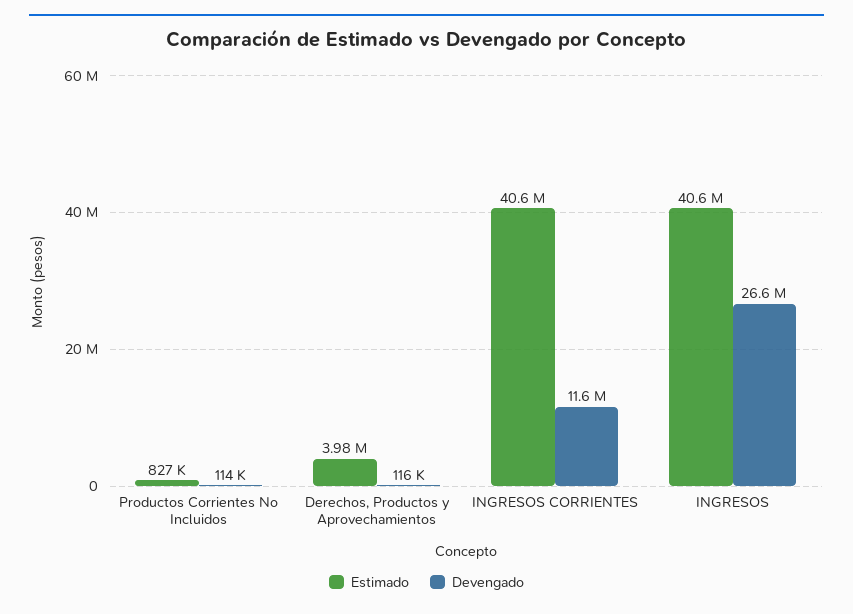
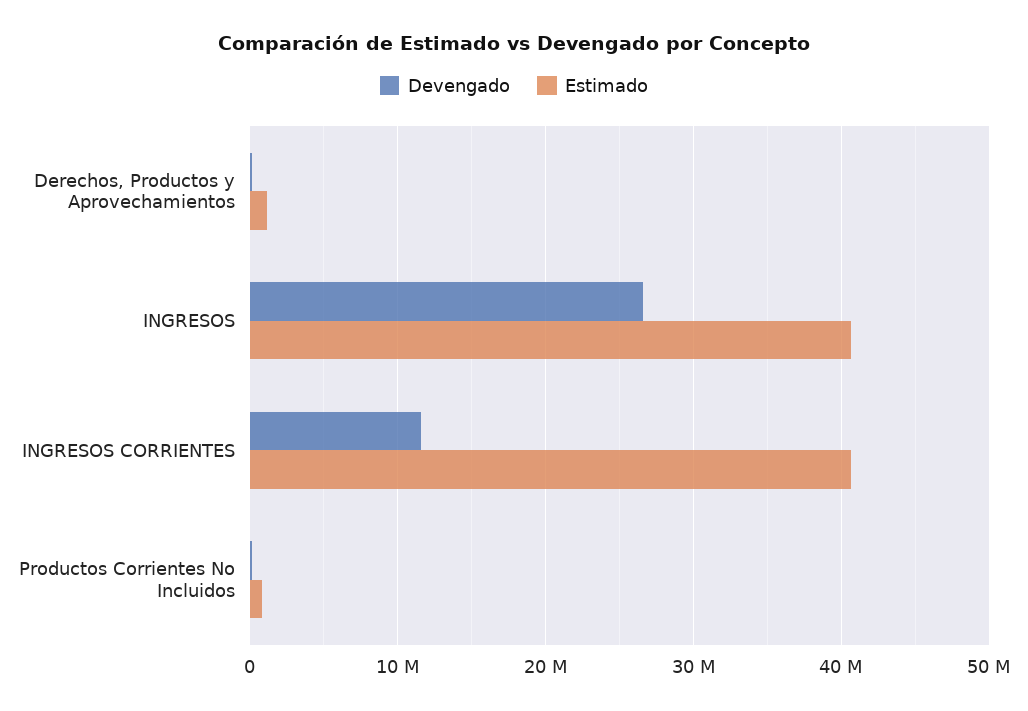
  {
    "Estimado": {
      "Productos Corrientes No Incluidos": 827000,
-     "Derechos, Productos y Aprovechamientos": 3980000,
+     "Derechos, Productos y Aprovechamientos": 1000000,
      "INGRESOS CORRIENTES": 40600000,
      "INGRESOS": 40600000
    },
    "Devengado": {
      "Productos Corrientes No Incluidos": 114000,
      "Derechos, Productos y Aprovechamientos": 116000,
      "INGRESOS CORRIENTES": 11600000,
      "INGRESOS": 26600000
    }
  }

